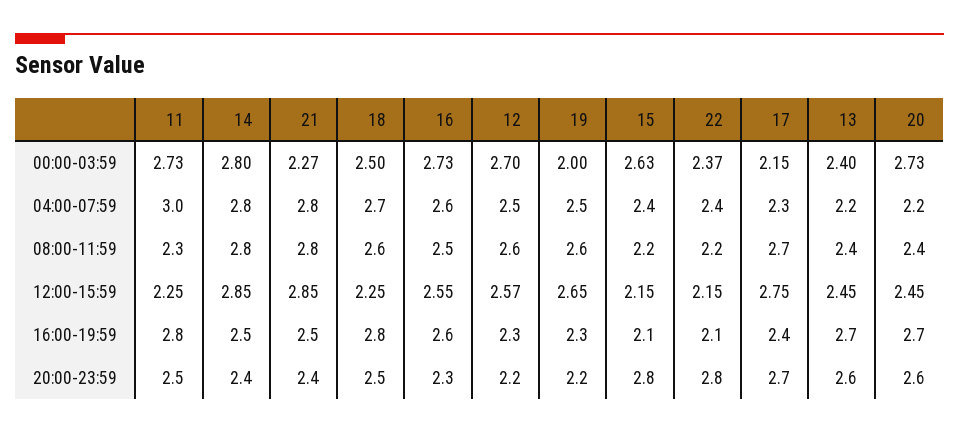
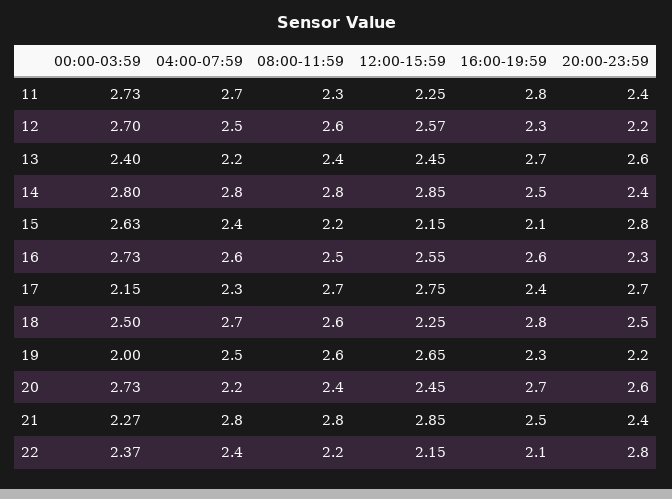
  {
    "11": {
      "00:00-03:59": 2.73,
-     "04:00-07:59": 3,
+     "04:00-07:59": 2.7,
      "08:00-11:59": 2.3,
      "12:00-15:59": 2.25,
      "16:00-19:59": 2.8,
-     "20:00-23:59": 2.5
+     "20:00-23:59": 2.4
    },
    "14": {
      "00:00-03:59": 2.8,
      "04:00-07:59": 2.8,
      "08:00-11:59": 2.8,
      "12:00-15:59": 2.85,
      "16:00-19:59": 2.5,
      "20:00-23:59": 2.4
    },
    "21": {
      "00:00-03:59": 2.27,
      "04:00-07:59": 2.8,
      "08:00-11:59": 2.8,
      "12:00-15:59": 2.85,
      "16:00-19:59": 2.5,
      "20:00-23:59": 2.4
    },
    "18": {
      "00:00-03:59": 2.5,
      "04:00-07:59": 2.7,
      "08:00-11:59": 2.6,
      "12:00-15:59": 2.25,
      "16:00-19:59": 2.8,
      "20:00-23:59": 2.5
    },
    "16": {
      "00:00-03:59": 2.73,
      "04:00-07:59": 2.6,
      "08:00-11:59": 2.5,
      "12:00-15:59": 2.55,
      "16:00-19:59": 2.6,
      "20:00-23:59": 2.3
    },
    "12": {
      "00:00-03:59": 2.7,
      "04:00-07:59": 2.5,
      "08:00-11:59": 2.6,
      "12:00-15:59": 2.57,
      "16:00-19:59": 2.3,
      "20:00-23:59": 2.2
    },
    "19": {
      "00:00-03:59": 2,
      "04:00-07:59": 2.5,
      "08:00-11:59": 2.6,
      "12:00-15:59": 2.65,
      "16:00-19:59": 2.3,
      "20:00-23:59": 2.2
    },
    "15": {
      "00:00-03:59": 2.63,
      "04:00-07:59": 2.4,
      "08:00-11:59": 2.2,
      "12:00-15:59": 2.15,
      "16:00-19:59": 2.1,
      "20:00-23:59": 2.8
    },
    "22": {
      "00:00-03:59": 2.37,
      "04:00-07:59": 2.4,
      "08:00-11:59": 2.2,
      "12:00-15:59": 2.15,
      "16:00-19:59": 2.1,
      "20:00-23:59": 2.8
    },
    "17": {
      "00:00-03:59": 2.15,
      "04:00-07:59": 2.3,
      "08:00-11:59": 2.7,
      "12:00-15:59": 2.75,
      "16:00-19:59": 2.4,
      "20:00-23:59": 2.7
    },
    "13": {
      "00:00-03:59": 2.4,
      "04:00-07:59": 2.2,
      "08:00-11:59": 2.4,
      "12:00-15:59": 2.45,
      "16:00-19:59": 2.7,
      "20:00-23:59": 2.6
    },
    "20": {
      "00:00-03:59": 2.73,
      "04:00-07:59": 2.2,
      "08:00-11:59": 2.4,
      "12:00-15:59": 2.45,
      "16:00-19:59": 2.7,
      "20:00-23:59": 2.6
    }
  }

